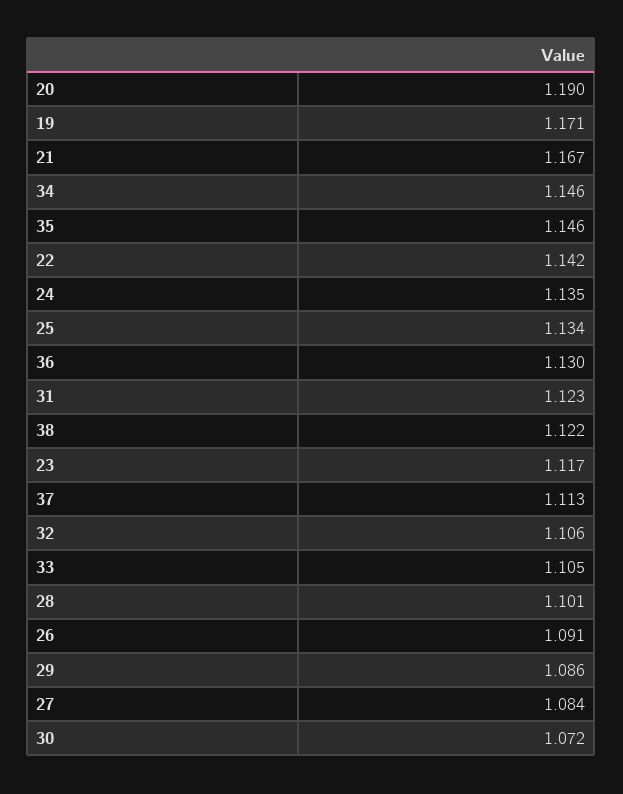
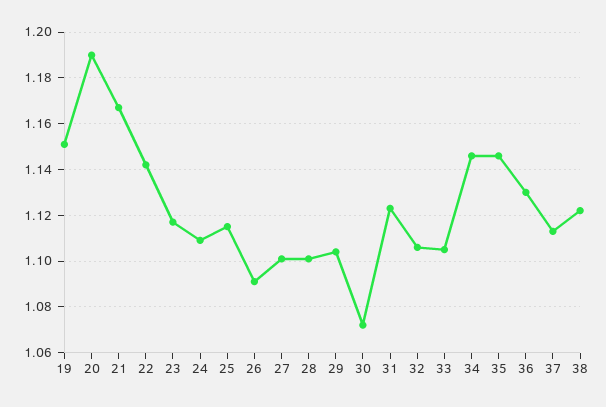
  {
    "20": 1.19,
-   "19": 1.171,
+   "19": 1.15,
    "21": 1.167,
    "34": 1.146,
    "35": 1.146,
    "22": 1.142,
-   "24": 1.135,
+   "24": 1.11,
-   "25": 1.134,
+   "25": 1.115,
    "36": 1.13,
    "31": 1.123,
    "38": 1.122,
    "23": 1.117,
    "37": 1.113,
    "32": 1.106,
    "33": 1.105,
    "28": 1.101,
    "26": 1.091,
-   "29": 1.086,
+   "29": 1.105,
-   "27": 1.084,
+   "27": 1.1,
    "30": 1.072
  }

